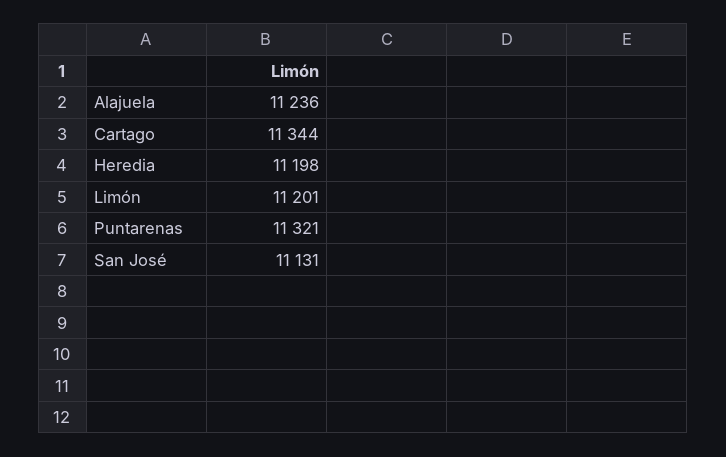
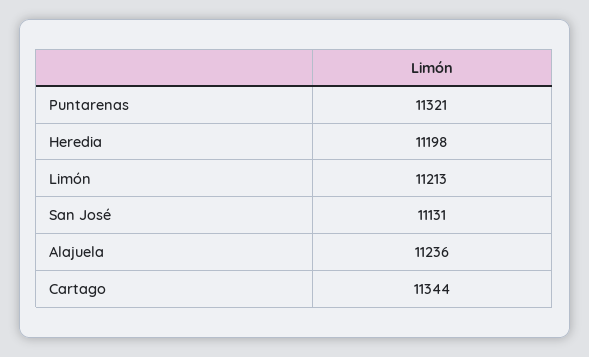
  {
    "Alajuela": 11236,
    "Cartago": 11344,
    "Heredia": 11198,
-   "Limón": 11201,
+   "Limón": 11213,
    "Puntarenas": 11321,
    "San José": 11131
  }

